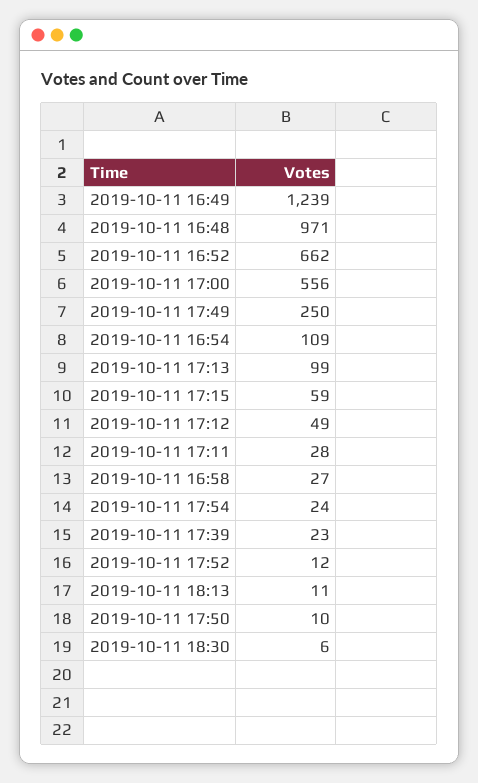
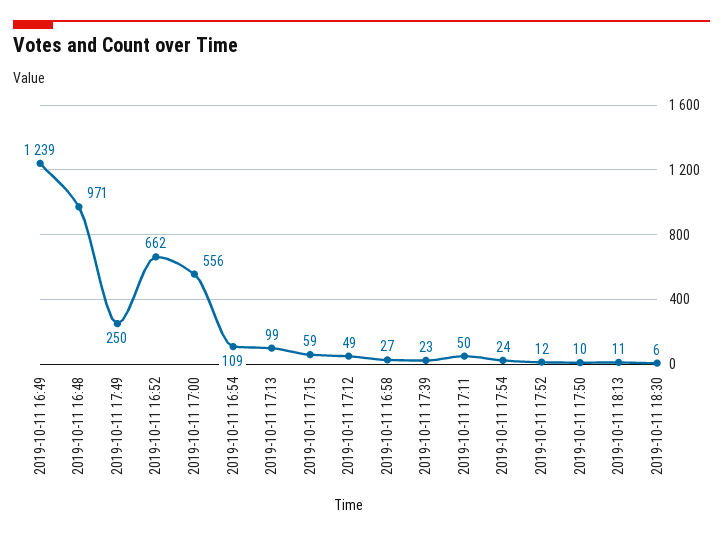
  {
    "2019-10-11 16:49": 1239,
    "2019-10-11 16:48": 971,
    "2019-10-11 16:52": 662,
    "2019-10-11 17:00": 556,
    "2019-10-11 17:49": 250,
    "2019-10-11 16:54": 109,
    "2019-10-11 17:13": 99,
    "2019-10-11 17:15": 59,
    "2019-10-11 17:12": 49,
-   "2019-10-11 17:11": 28,
+   "2019-10-11 17:11": 50,
    "2019-10-11 16:58": 27,
    "2019-10-11 17:54": 24,
    "2019-10-11 17:39": 23,
    "2019-10-11 17:52": 12,
    "2019-10-11 18:13": 11,
    "2019-10-11 17:50": 10,
    "2019-10-11 18:30": 6
  }

